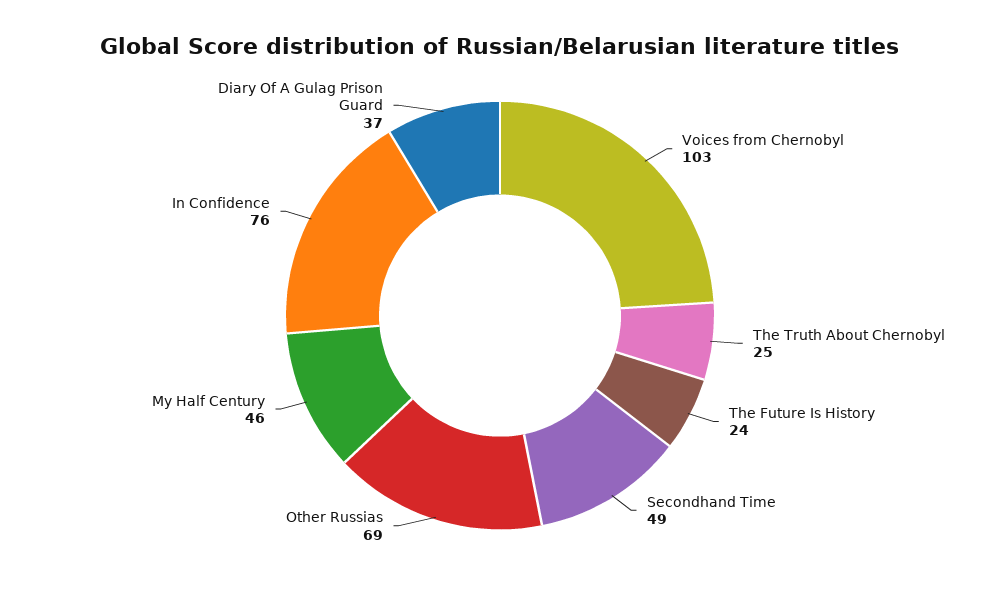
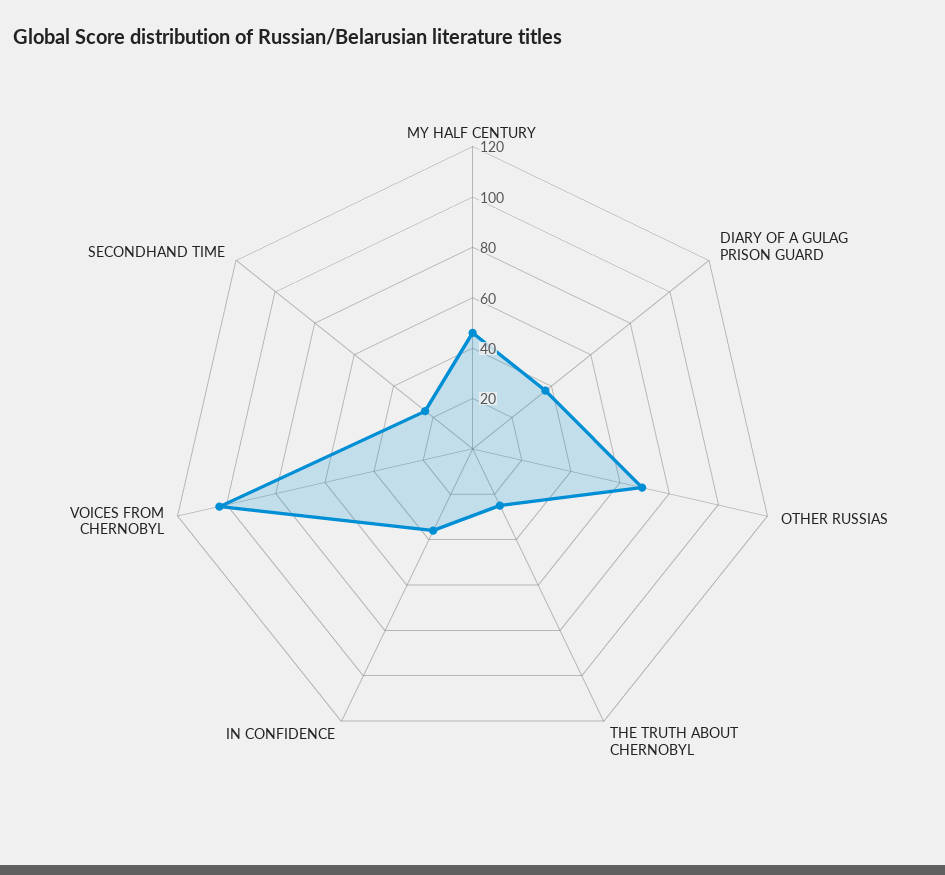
  {
    "Voices from Chernobyl": 103,
    "The Truth About Chernobyl": 25,
-   "The Future Is History": 24,
-   "Secondhand Time": 49,
+   "Secondhand Time": 25,
    "Other Russias": 69,
    "My Half Century": 46,
-   "In Confidence": 76,
+   "In Confidence": 35,
    "Diary Of A Gulag Prison Guard": 37
  }

